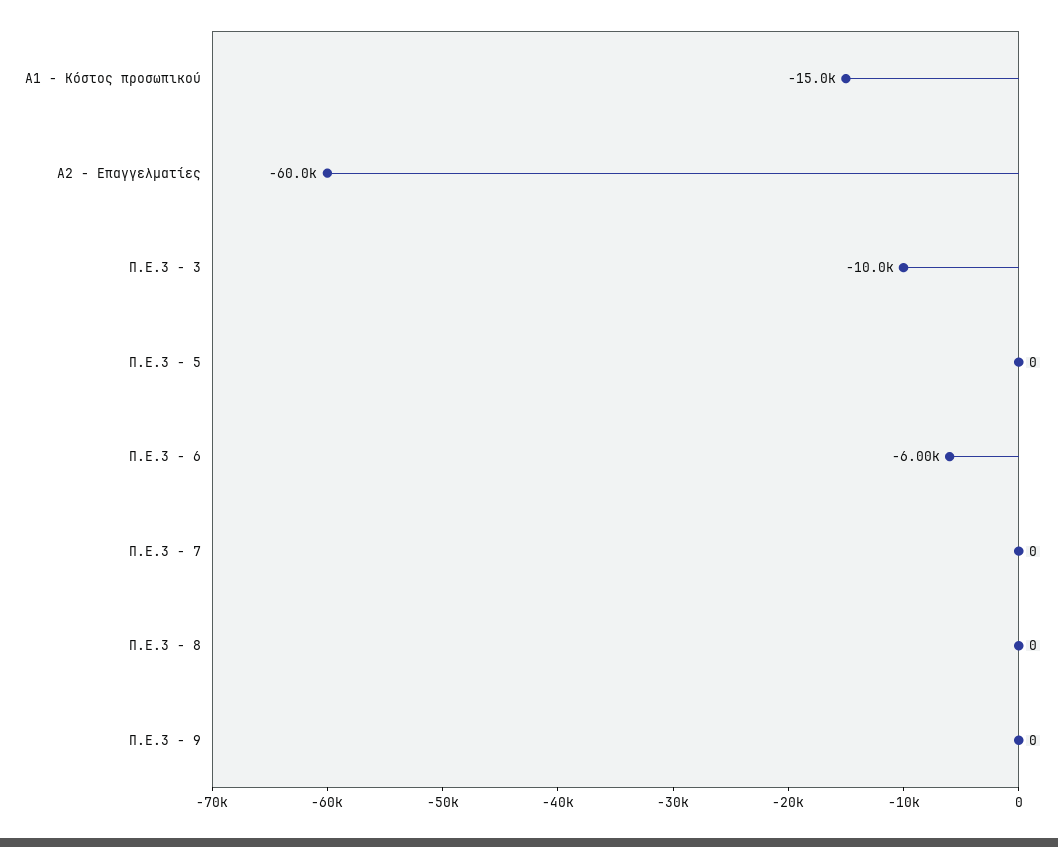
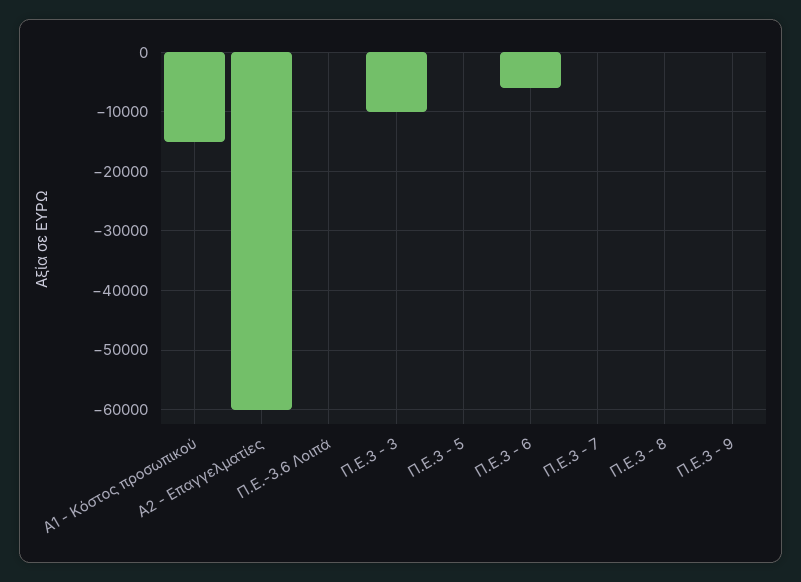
  {
    "A1 - Κόστος προσωπικού": -15000,
    "A2 - Επαγγελματίες": -60000,
    "Π.Ε.3 - 3": -10000,
    "Π.Ε.3 - 5": 0,
    "Π.Ε.3 - 6": -6000,
    "Π.Ε.3 - 7": 0,
    "Π.Ε.3 - 8": 0,
-   "Π.Ε.3 - 9": 0
+   "Π.Ε.3 - 9": 0,
+   "Π.Ε.-3.6 Λοιπά": 0
  }

